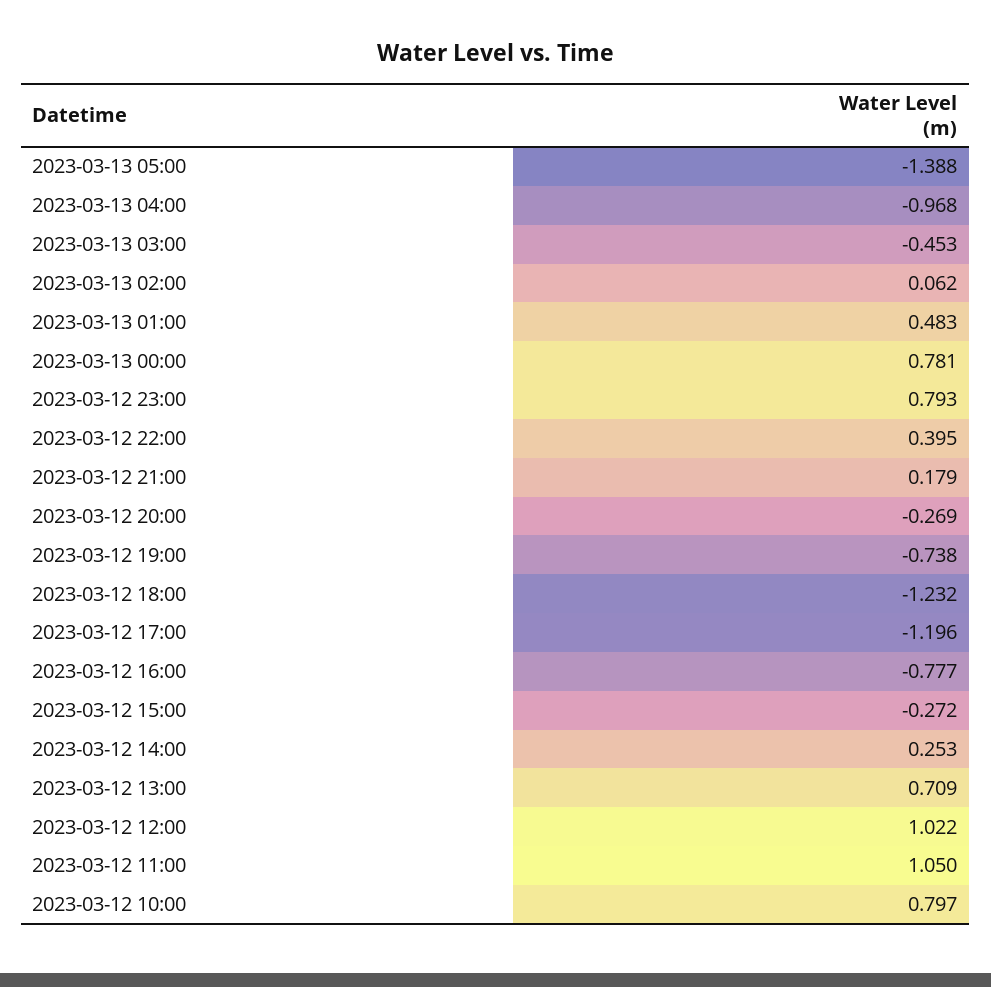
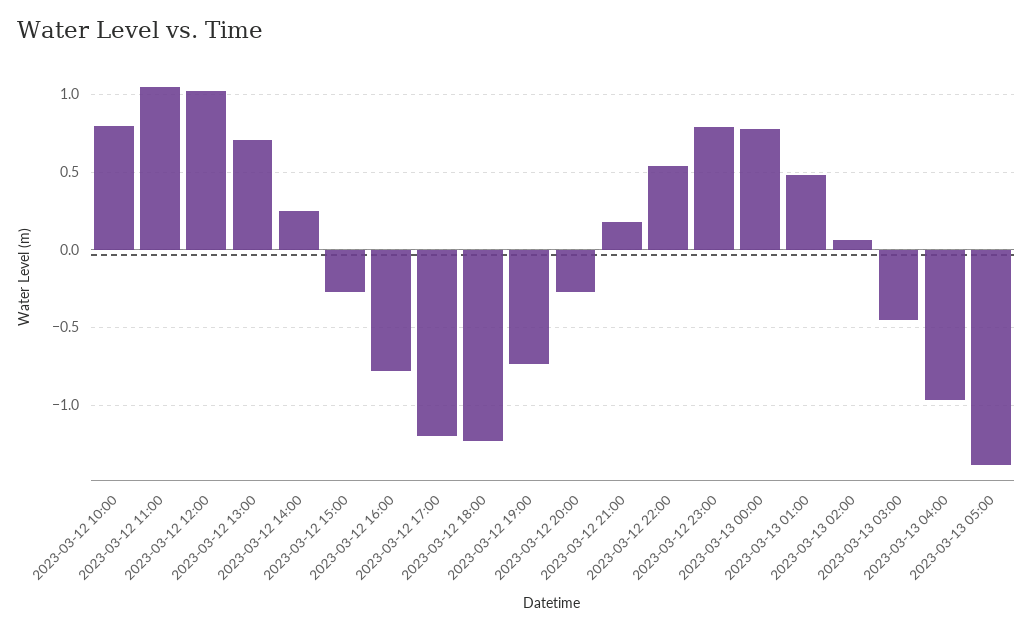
  {
    "2023-03-13 05:00": -1.388,
    "2023-03-13 04:00": -0.968,
    "2023-03-13 03:00": -0.453,
    "2023-03-13 02:00": 0.062,
    "2023-03-13 01:00": 0.483,
    "2023-03-13 00:00": 0.781,
    "2023-03-12 23:00": 0.793,
-   "2023-03-12 22:00": 0.395,
+   "2023-03-12 22:00": 0.55,
    "2023-03-12 21:00": 0.179,
    "2023-03-12 20:00": -0.269,
    "2023-03-12 19:00": -0.738,
    "2023-03-12 18:00": -1.232,
    "2023-03-12 17:00": -1.196,
    "2023-03-12 16:00": -0.777,
    "2023-03-12 15:00": -0.272,
    "2023-03-12 14:00": 0.253,
    "2023-03-12 13:00": 0.709,
    "2023-03-12 12:00": 1.022,
    "2023-03-12 11:00": 1.05,
    "2023-03-12 10:00": 0.797
  }

